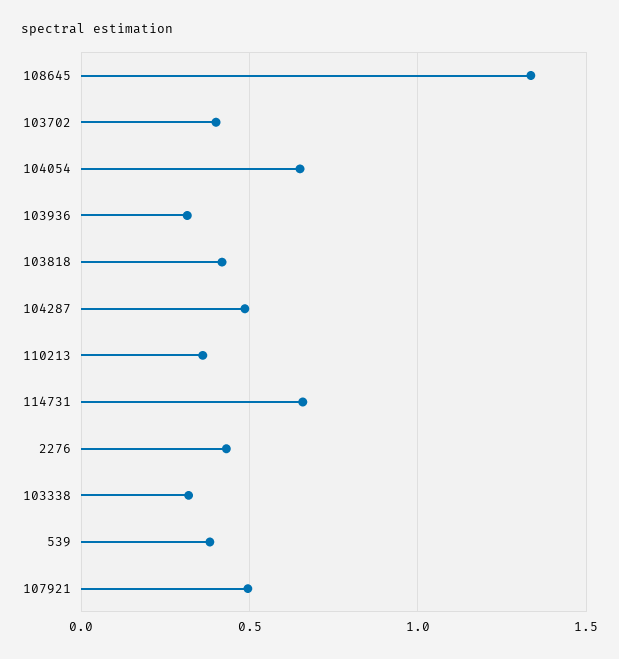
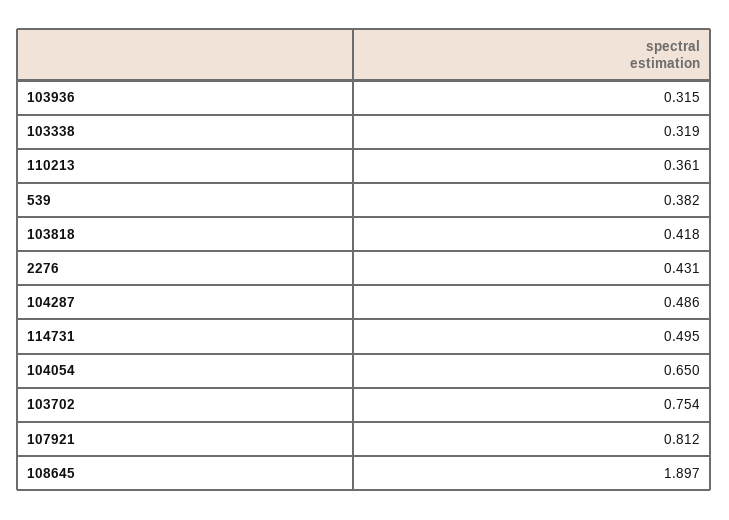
  {
-   "108645": 1.35,
+   "108645": 1.897,
-   "103702": 0.4,
+   "103702": 0.754,
    "104054": 0.65,
    "103936": 0.315,
    "103818": 0.418,
    "104287": 0.486,
    "110213": 0.361,
-   "114731": 0.65,
+   "114731": 0.495,
    "2276": 0.431,
    "103338": 0.319,
    "539": 0.382,
-   "107921": 0.5
+   "107921": 0.812
  }

